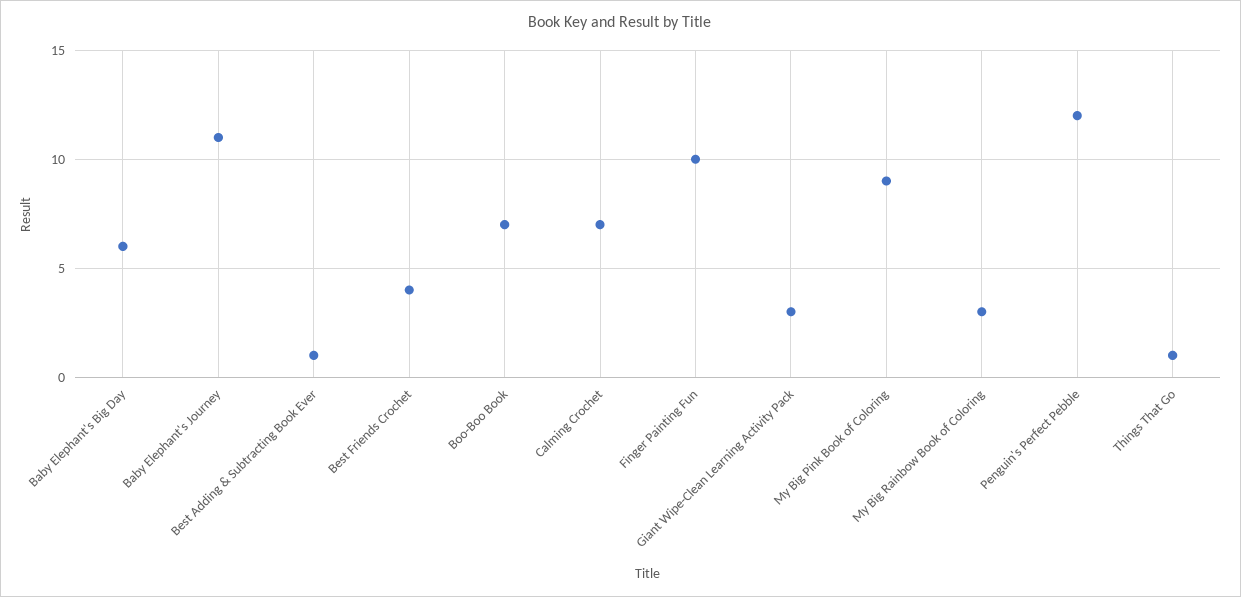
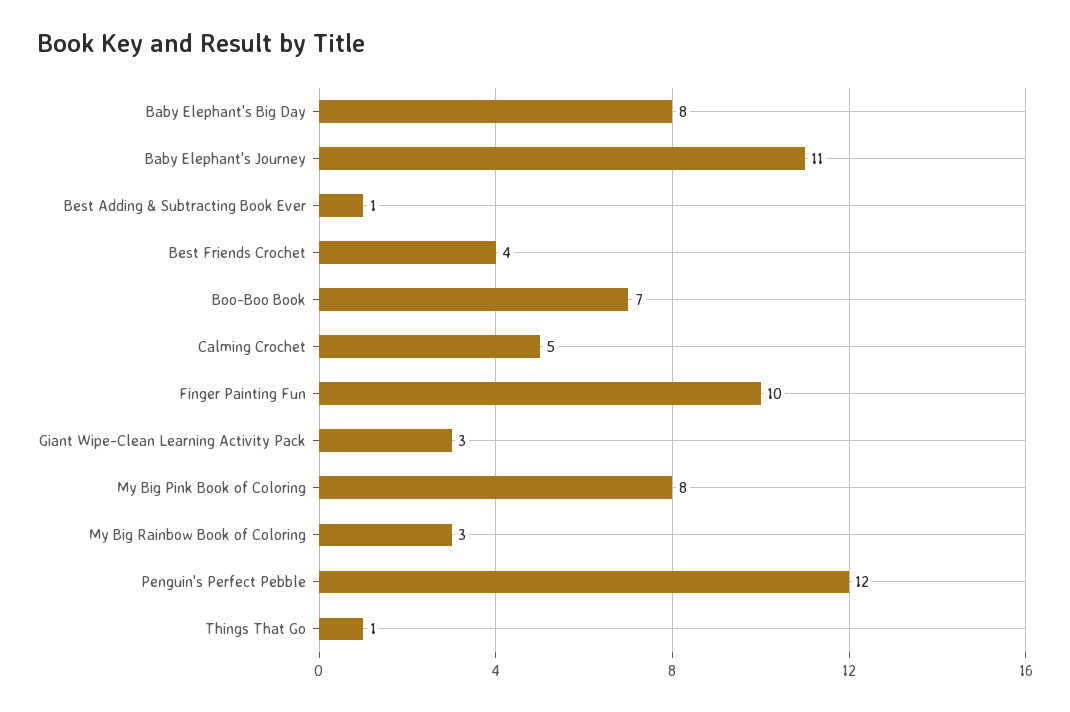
  {
-   "Baby Elephant's Big Day": 6,
+   "Baby Elephant's Big Day": 8,
    "Baby Elephant's Journey": 11,
    "Best Adding & Subtracting Book Ever": 1,
    "Best Friends Crochet": 4,
    "Boo-Boo Book": 7,
-   "Calming Crochet": 7,
+   "Calming Crochet": 5,
    "Finger Painting Fun": 10,
    "Giant Wipe-Clean Learning Activity Pack": 3,
-   "My Big Pink Book of Coloring": 9,
+   "My Big Pink Book of Coloring": 8,
    "My Big Rainbow Book of Coloring": 3,
    "Penguin's Perfect Pebble": 12,
    "Things That Go": 1
  }

